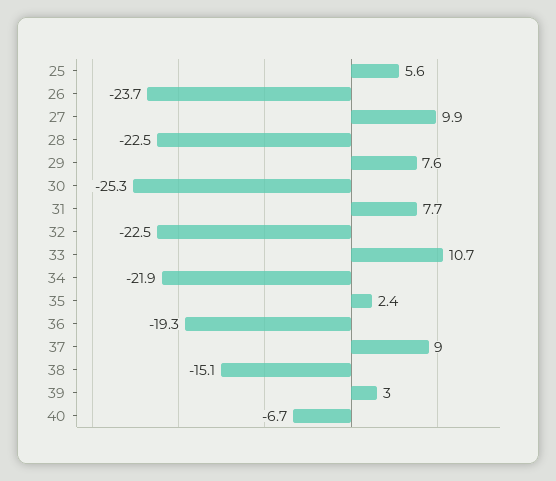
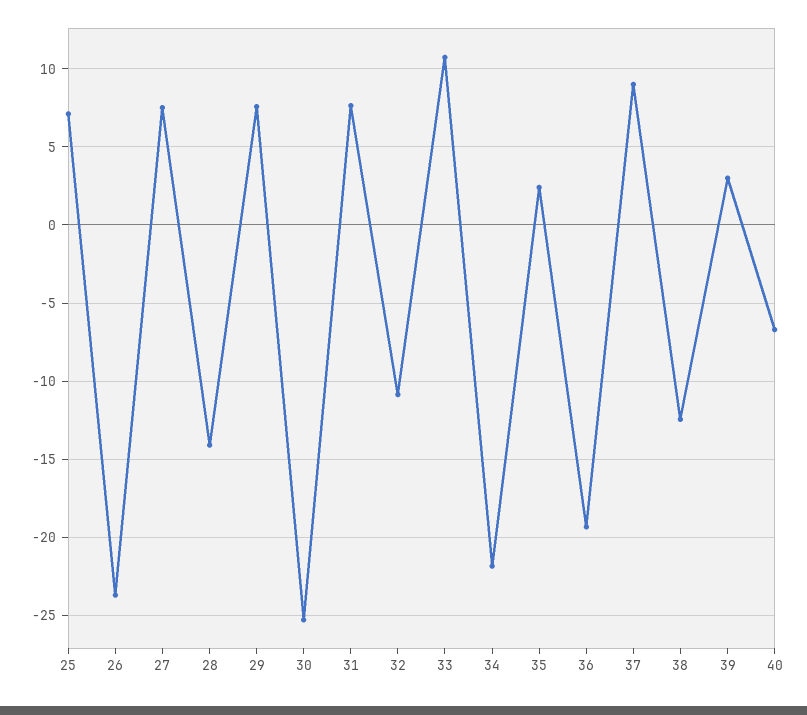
  {
-   "25": 5.6,
+   "25": 7,
    "26": -23.7,
-   "27": 9.9,
+   "27": 7.5,
-   "28": -22.5,
+   "28": -14,
    "29": 7.6,
    "30": -25.3,
    "31": 7.7,
-   "32": -22.5,
+   "32": -11,
    "33": 10.7,
    "34": -21.9,
    "35": 2.4,
    "36": -19.3,
    "37": 9,
-   "38": -15.1,
+   "38": -12.5,
    "39": 3,
    "40": -6.7
  }

